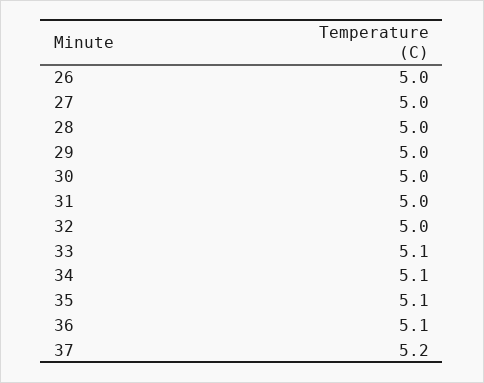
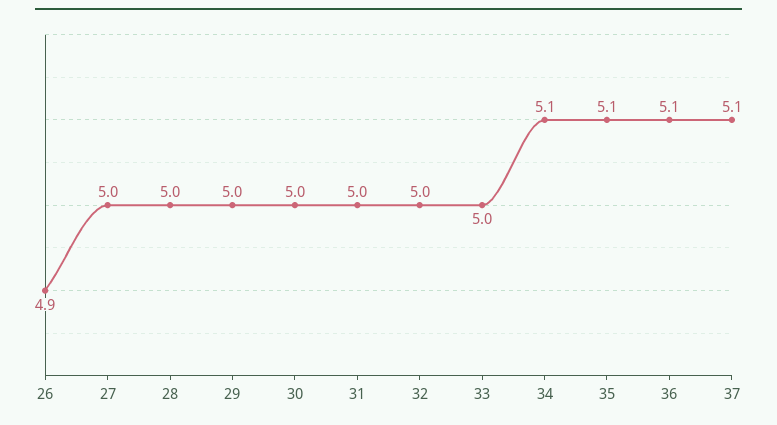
  {
-   "26": 5,
+   "26": 4.9,
    "27": 5,
    "28": 5,
    "29": 5,
    "30": 5,
    "31": 5,
    "32": 5,
-   "33": 5.1,
+   "33": 5,
    "34": 5.1,
    "35": 5.1,
    "36": 5.1,
-   "37": 5.2
+   "37": 5.1
  }

